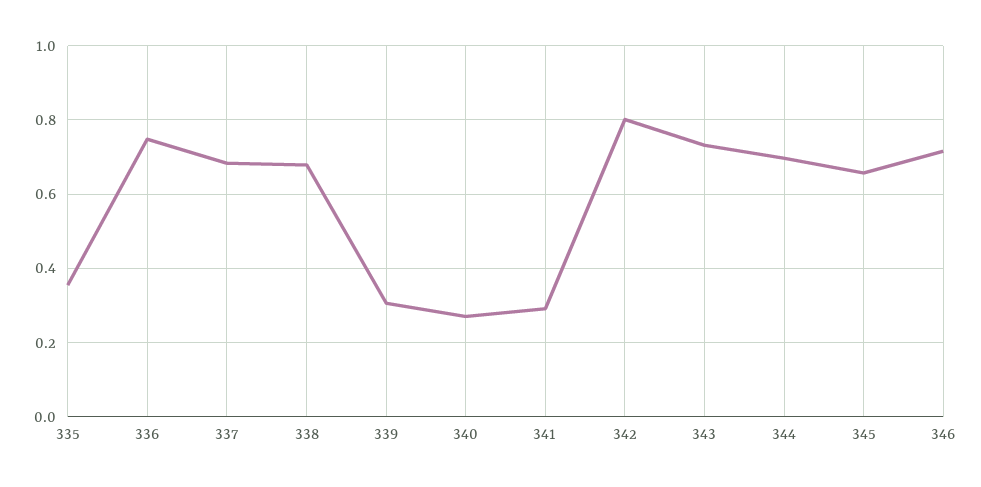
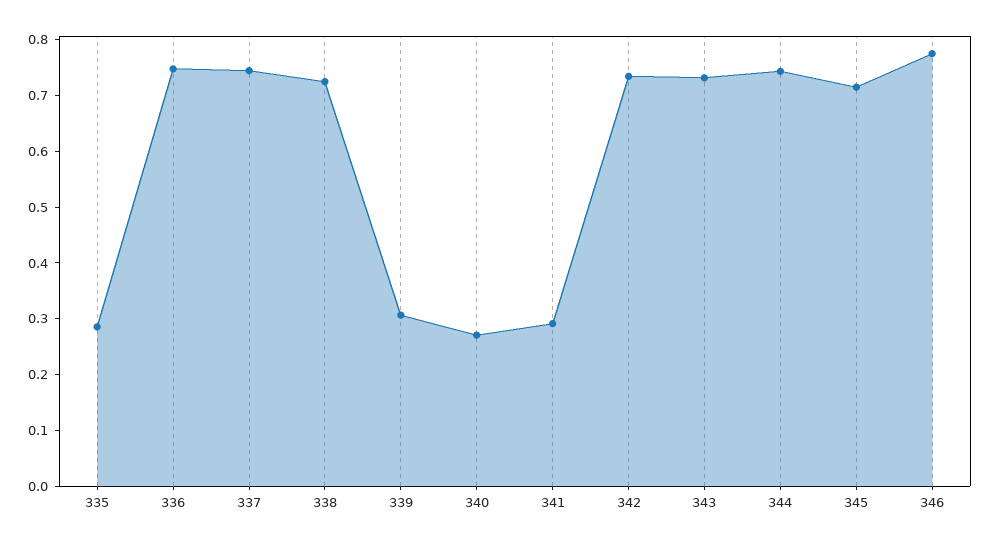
  {
-   "335": 0.36,
+   "335": 0.28,
    "336": 0.74,
-   "337": 0.68,
+   "337": 0.74,
-   "338": 0.68,
+   "338": 0.72,
    "339": 0.3,
    "340": 0.28,
    "341": 0.3,
-   "342": 0.8,
+   "342": 0.74,
    "343": 0.74,
-   "344": 0.7,
+   "344": 0.74,
-   "345": 0.66,
+   "345": 0.72,
-   "346": 0.72
+   "346": 0.78
  }

